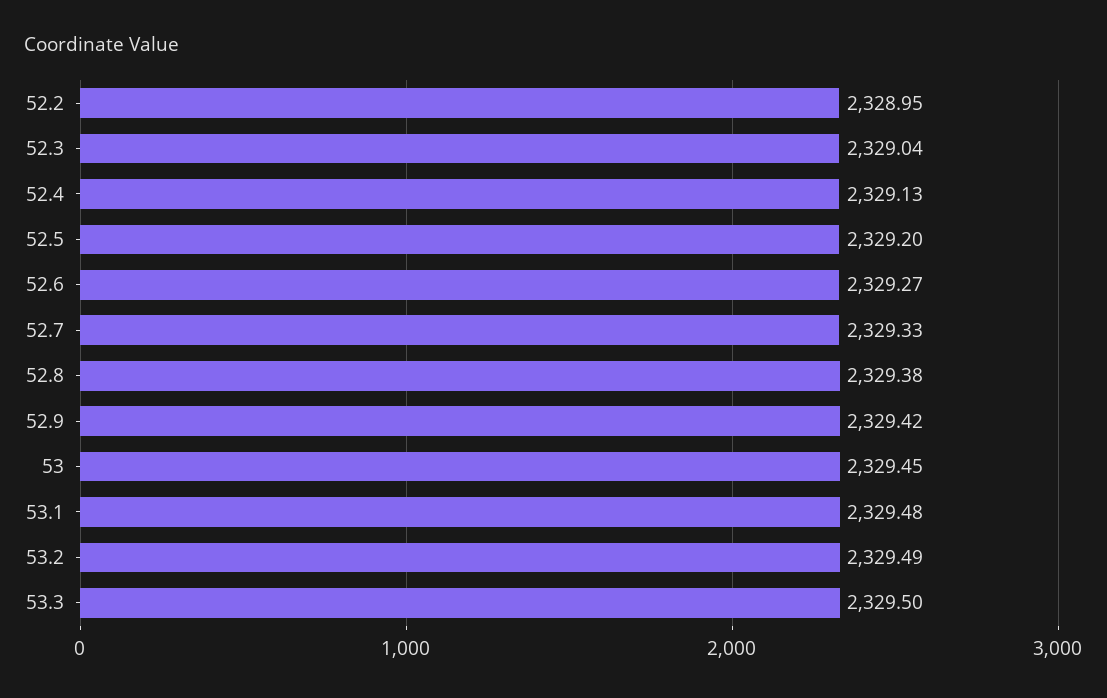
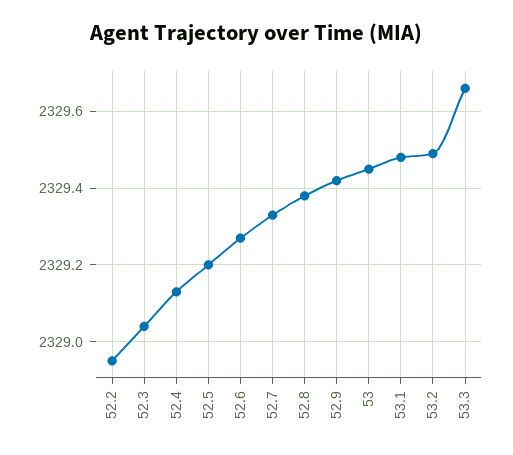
  {
    "52.2": 2328.95,
    "52.3": 2329.04,
    "52.4": 2329.13,
    "52.5": 2329.2,
    "52.6": 2329.27,
    "52.7": 2329.33,
    "52.8": 2329.38,
    "52.9": 2329.42,
    "53": 2329.45,
    "53.1": 2329.48,
    "53.2": 2329.49,
-   "53.3": 2329.5
+   "53.3": 2329.65
  }

